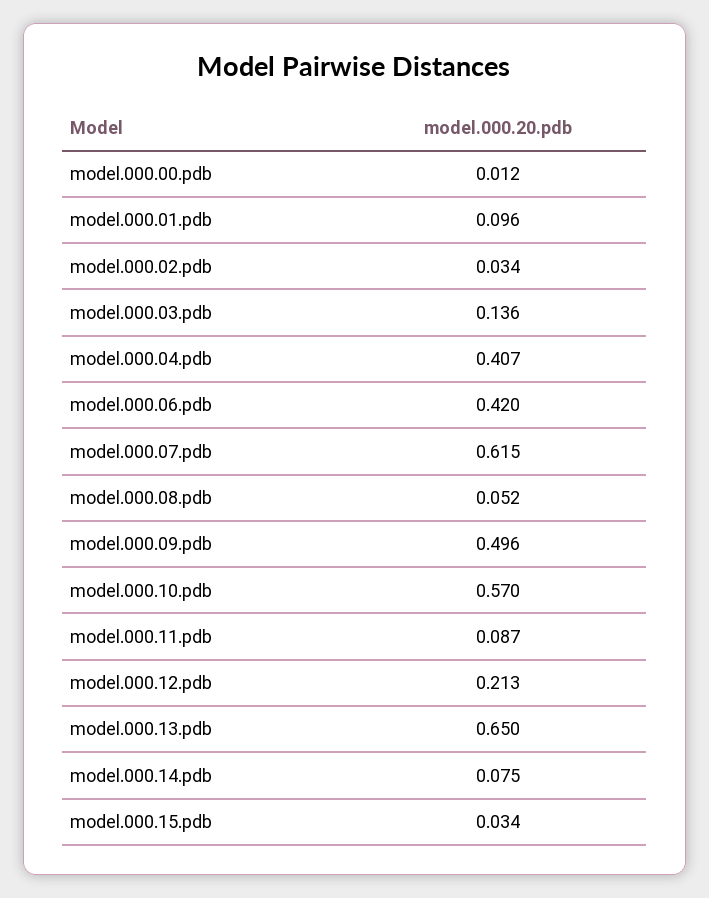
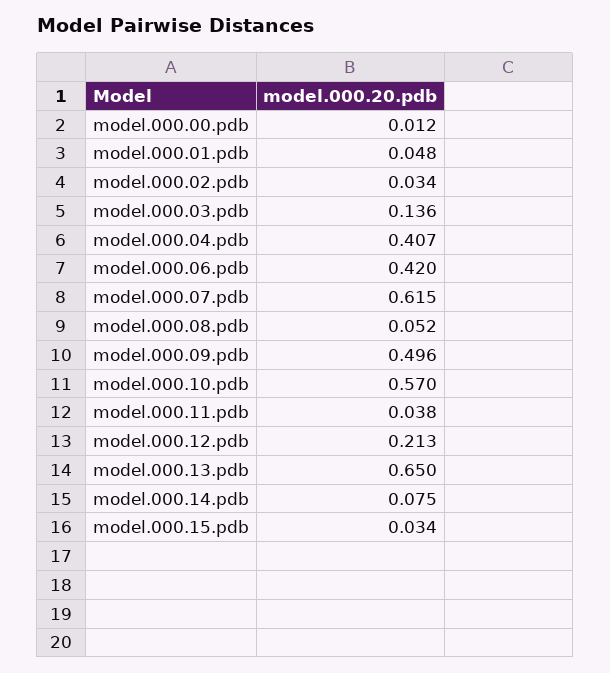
  {
    "model.000.00.pdb": 0.012,
-   "model.000.01.pdb": 0.096,
+   "model.000.01.pdb": 0.048,
    "model.000.02.pdb": 0.034,
    "model.000.03.pdb": 0.136,
    "model.000.04.pdb": 0.407,
    "model.000.06.pdb": 0.42,
    "model.000.07.pdb": 0.615,
    "model.000.08.pdb": 0.052,
    "model.000.09.pdb": 0.496,
    "model.000.10.pdb": 0.57,
-   "model.000.11.pdb": 0.087,
+   "model.000.11.pdb": 0.038,
    "model.000.12.pdb": 0.213,
    "model.000.13.pdb": 0.65,
    "model.000.14.pdb": 0.075,
    "model.000.15.pdb": 0.034
  }

